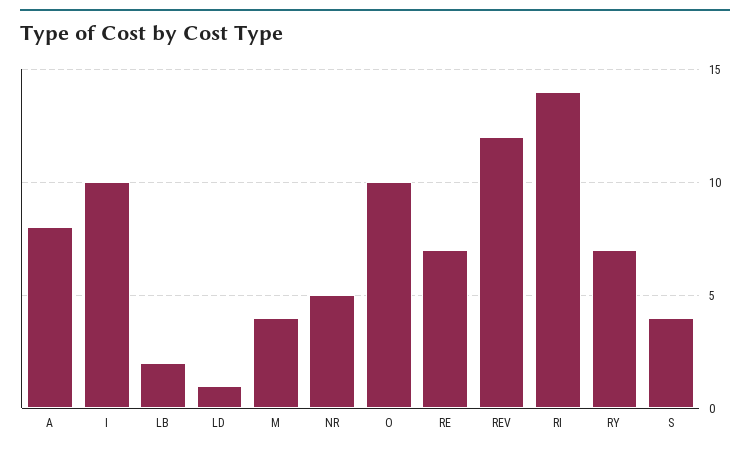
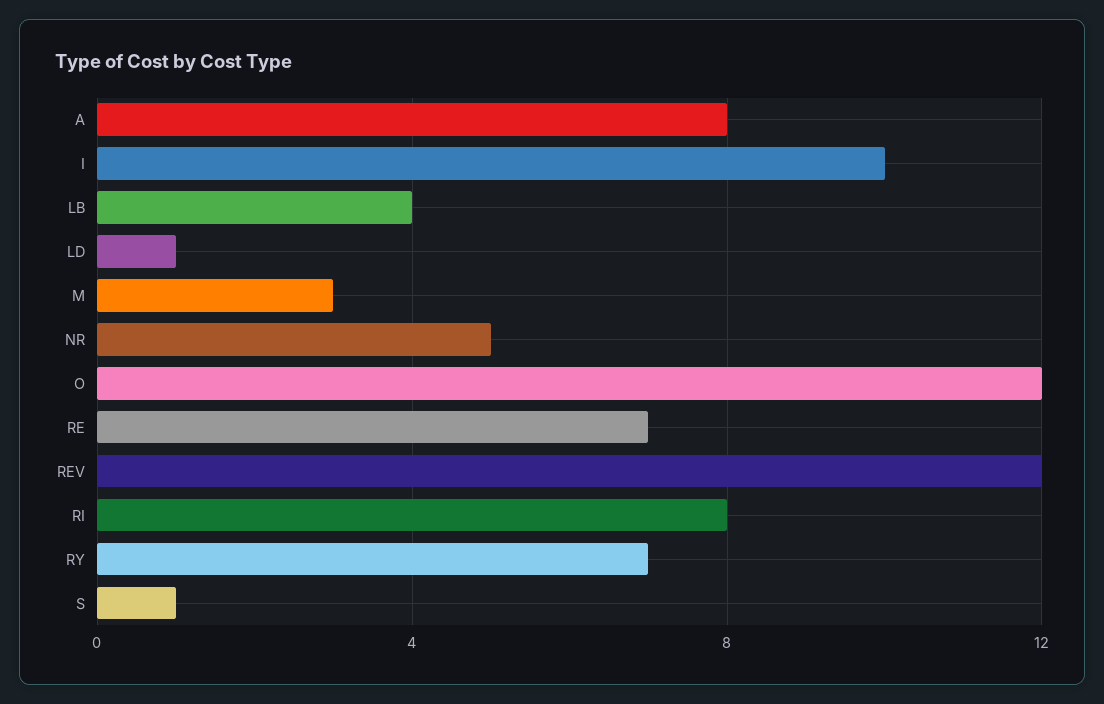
  {
    "A": 8,
    "I": 10,
-   "LB": 2,
+   "LB": 4,
    "LD": 1,
-   "M": 4,
+   "M": 3,
    "NR": 5,
-   "O": 10,
+   "O": 12,
    "RE": 7,
    "REV": 12,
-   "RI": 14,
+   "RI": 8,
    "RY": 7,
-   "S": 4
+   "S": 1
  }

